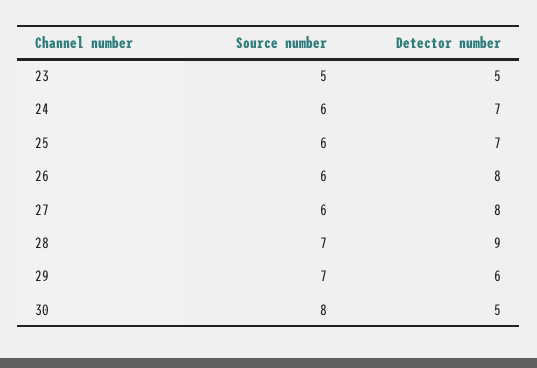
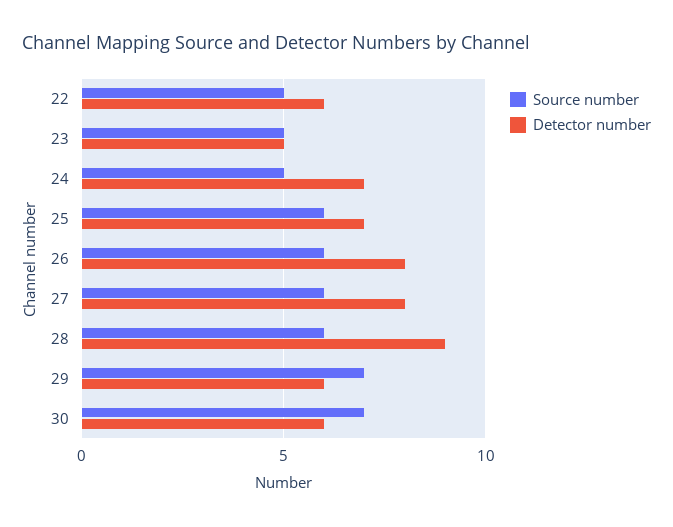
  {
    "Source number": {
      "23": 5,
-     "24": 6,
+     "24": 5,
      "25": 6,
      "26": 6,
      "27": 6,
-     "28": 7,
+     "28": 6,
      "29": 7,
-     "30": 8
+     "30": 7,
+     "22": 5
    },
    "Detector number": {
      "23": 5,
      "24": 7,
      "25": 7,
      "26": 8,
      "27": 8,
      "28": 9,
      "29": 6,
-     "30": 5
+     "30": 6,
+     "22": 6
    }
  }

